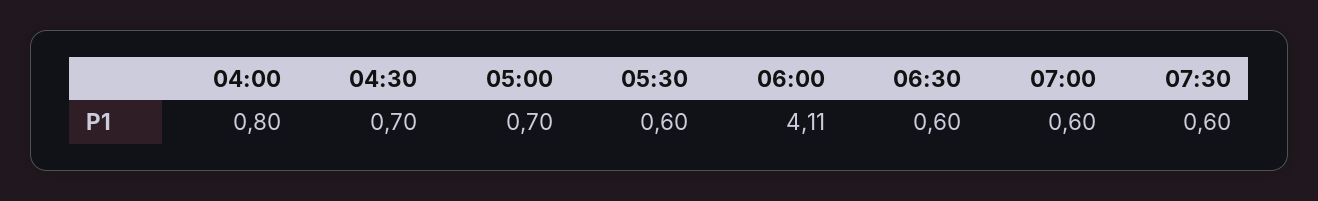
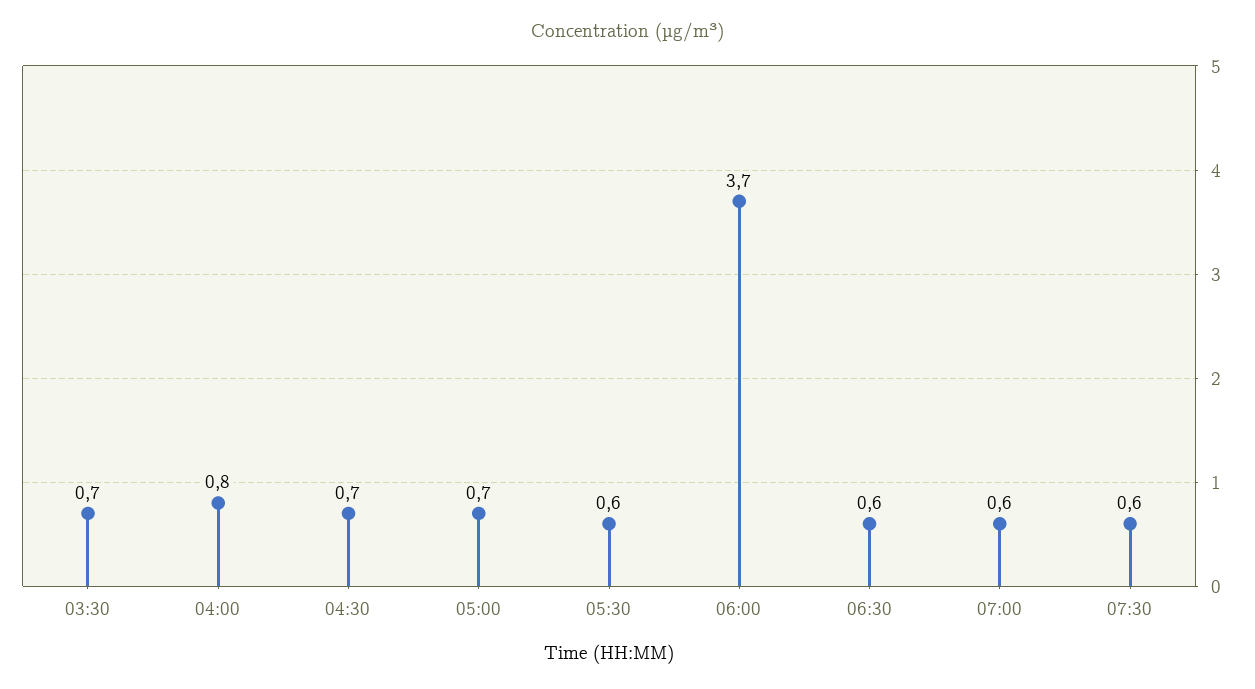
  {
    "04:00": 0.8,
    "04:30": 0.7,
    "05:00": 0.7,
    "05:30": 0.6,
-   "06:00": 4.11,
+   "06:00": 3.7,
    "06:30": 0.6,
    "07:00": 0.6,
-   "07:30": 0.6
+   "07:30": 0.6,
+   "03:30": 0.7
  }

